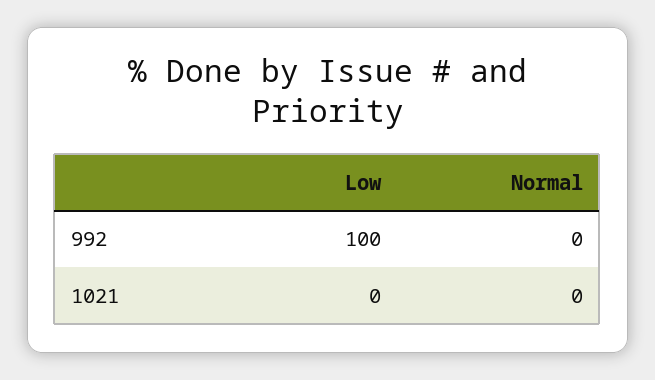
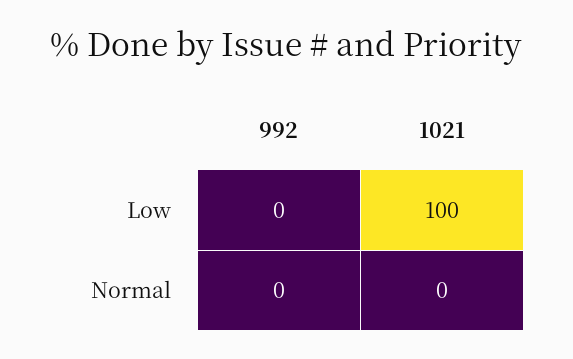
  {
    "Low": {
-     "992": 100,
+     "992": 0,
-     "1021": 0
+     "1021": 100
    },
    "Normal": {
      "992": 0,
      "1021": 0
    }
  }

